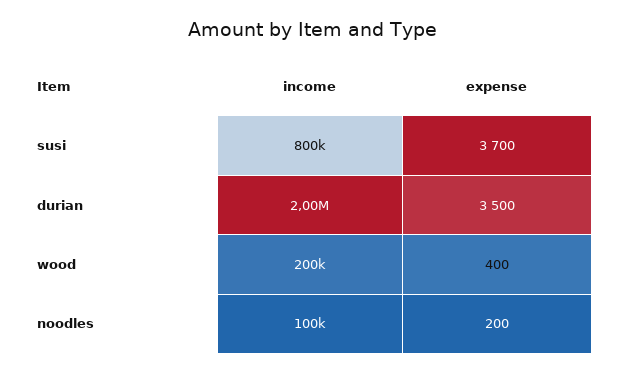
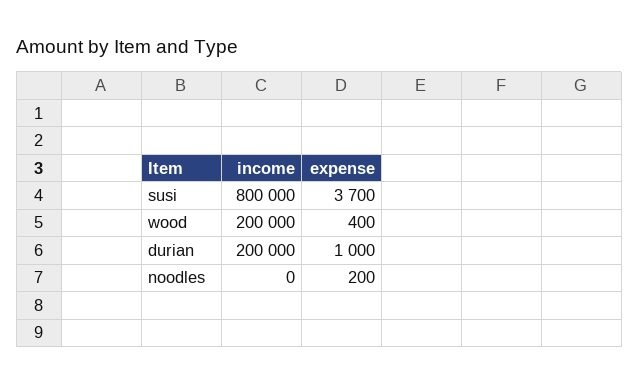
  {
    "income": {
      "susi": 800000,
-     "durian": 2000000,
+     "durian": 200000,
      "wood": 200000,
-     "noodles": 100000
+     "noodles": 0
    },
    "expense": {
      "susi": 3700,
-     "durian": 3500,
+     "durian": 1000,
      "wood": 400,
      "noodles": 200
    }
  }

